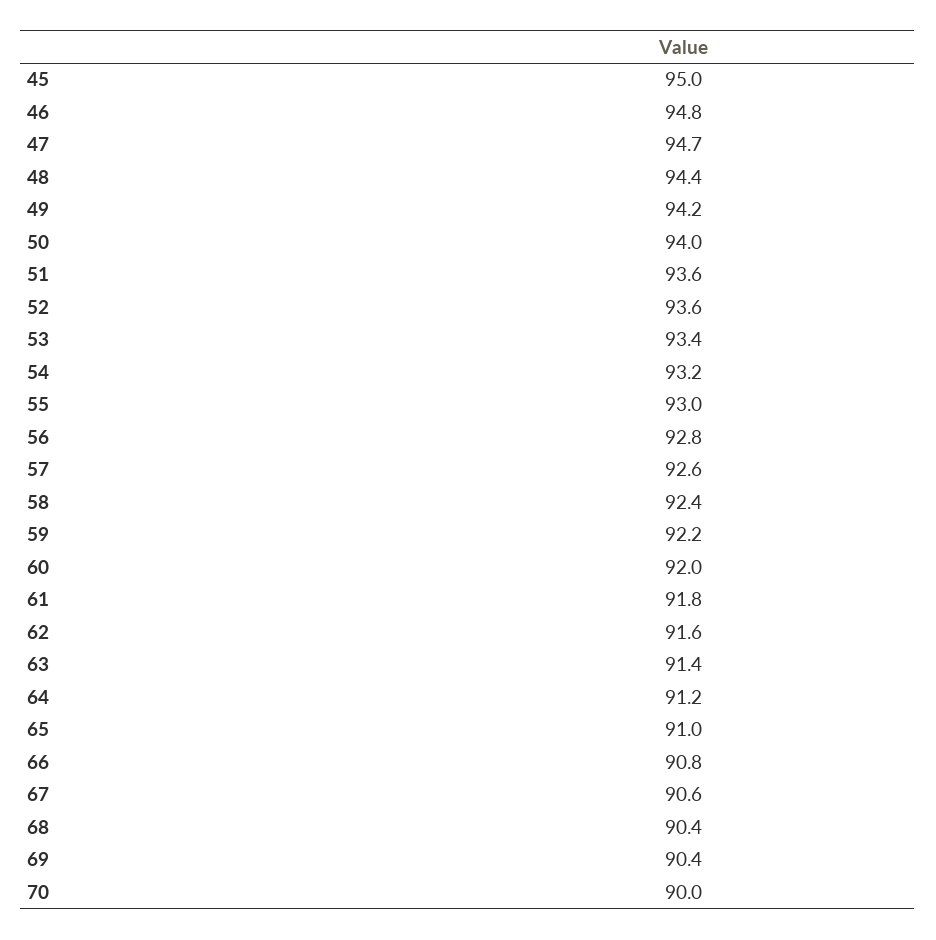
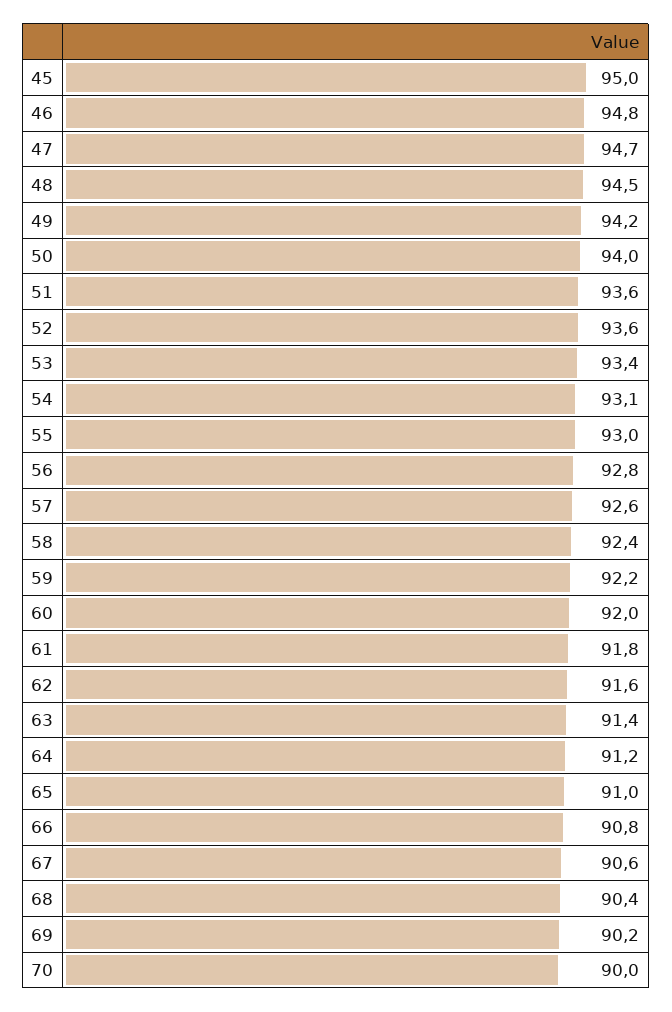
  {
    "45": 95,
    "46": 94.8,
    "47": 94.7,
-   "48": 94.4,
+   "48": 94.5,
    "49": 94.2,
    "50": 94,
    "51": 93.6,
    "52": 93.6,
    "53": 93.4,
-   "54": 93.2,
+   "54": 93.1,
    "55": 93,
    "56": 92.8,
    "57": 92.6,
    "58": 92.4,
    "59": 92.2,
    "60": 92,
    "61": 91.8,
    "62": 91.6,
    "63": 91.4,
    "64": 91.2,
    "65": 91,
    "66": 90.8,
    "67": 90.6,
    "68": 90.4,
-   "69": 90.4,
+   "69": 90.2,
    "70": 90
  }

